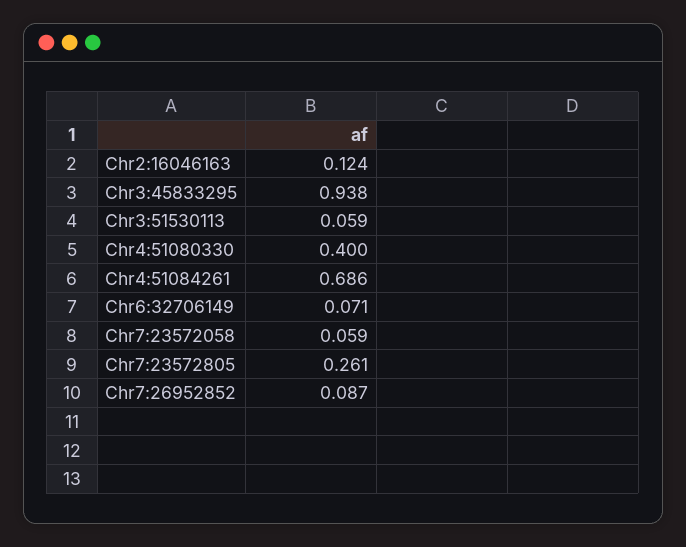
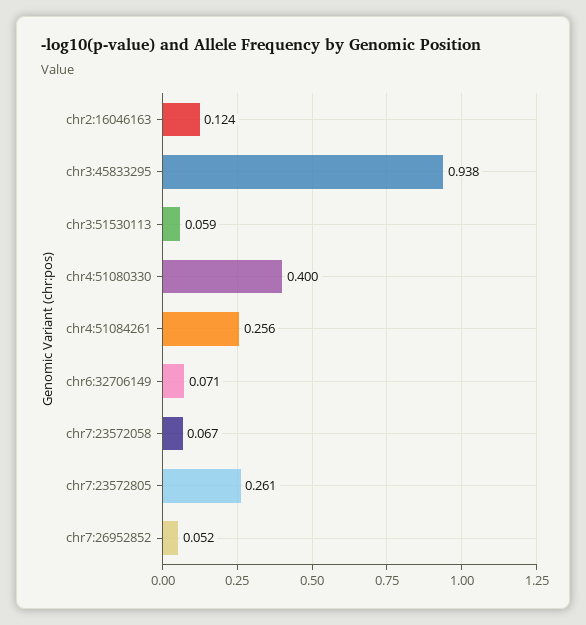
  {
    "Chr2:16046163": 0.124,
    "Chr3:45833295": 0.938,
    "Chr3:51530113": 0.059,
    "Chr4:51080330": 0.4,
-   "Chr4:51084261": 0.686,
+   "Chr4:51084261": 0.256,
    "Chr6:32706149": 0.071,
-   "Chr7:23572058": 0.059,
+   "Chr7:23572058": 0.067,
    "Chr7:23572805": 0.261,
-   "Chr7:26952852": 0.087
+   "Chr7:26952852": 0.052
  }

